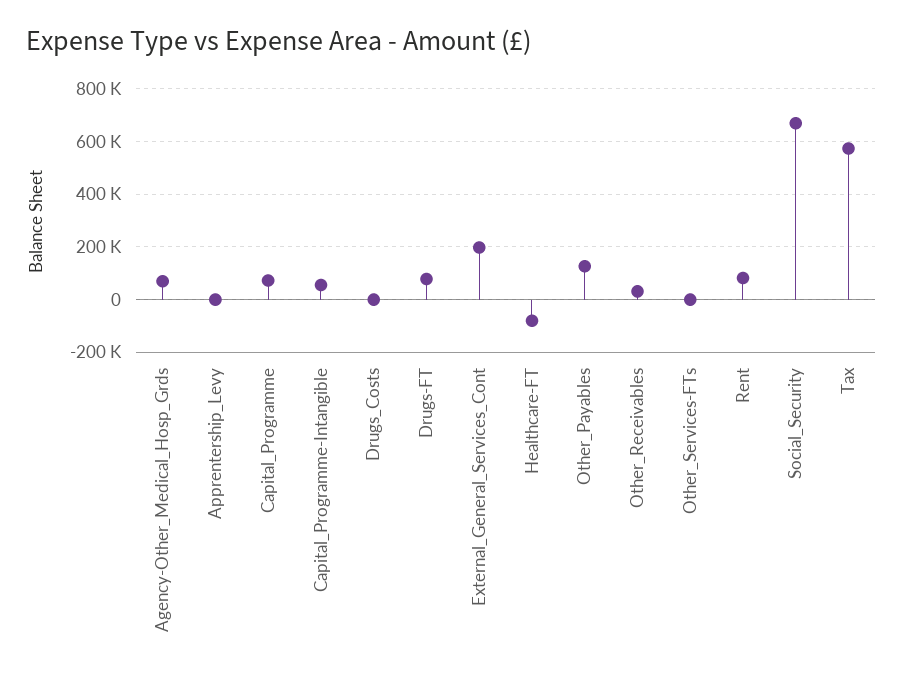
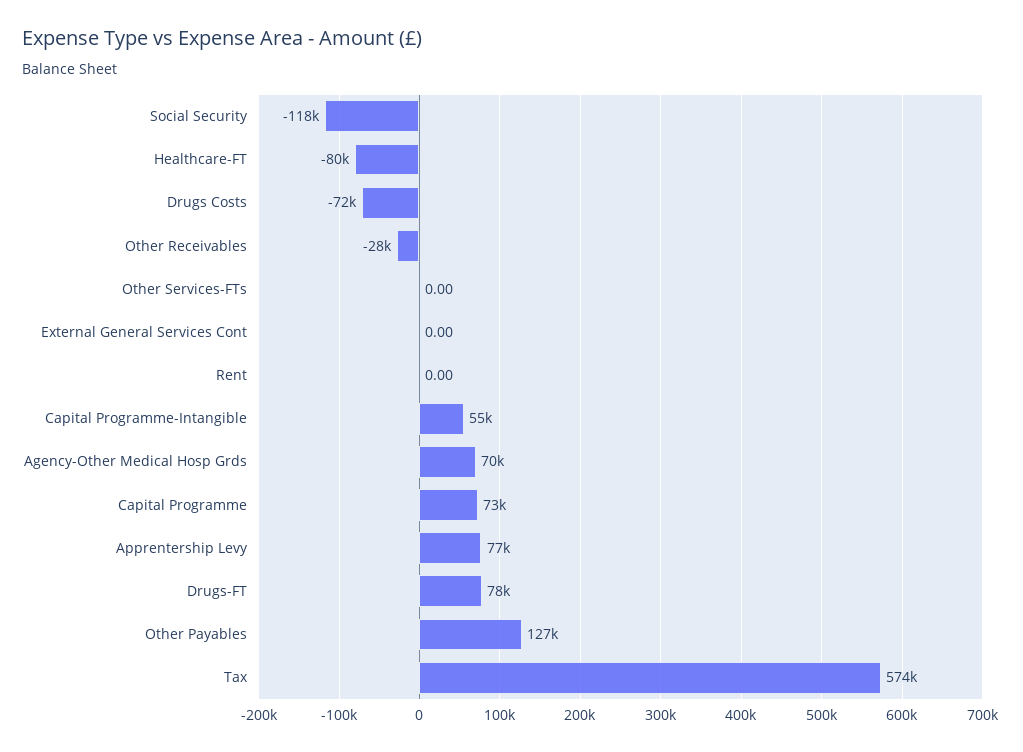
  {
    "Agency-Other_Medical_Hosp_Grds": 70000,
-   "Apprentership_Levy": 0,
+   "Apprentership_Levy": 77000,
    "Capital_Programme": 73000,
    "Capital_Programme-Intangible": 55000,
-   "Drugs_Costs": 0,
+   "Drugs_Costs": -72000,
    "Drugs-FT": 78000,
-   "External_General_Services_Cont": 200000,
+   "External_General_Services_Cont": 0,
    "Healthcare-FT": -80000,
    "Other_Payables": 127000,
-   "Other_Receivables": 25000,
+   "Other_Receivables": -28000,
    "Other_Services-FTs": 0,
-   "Rent": 75000,
+   "Rent": 0,
-   "Social_Security": 675000,
+   "Social_Security": -118000,
    "Tax": 574000
  }

